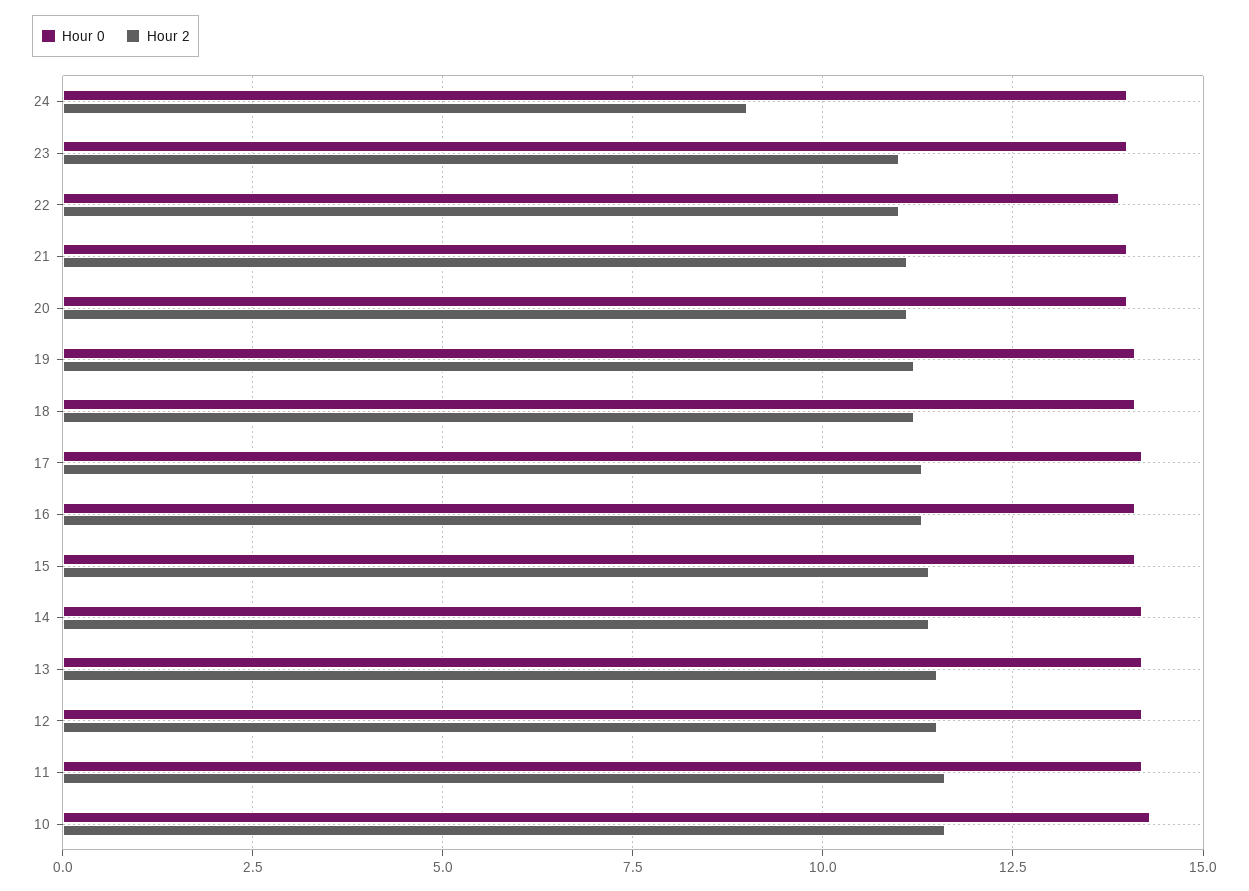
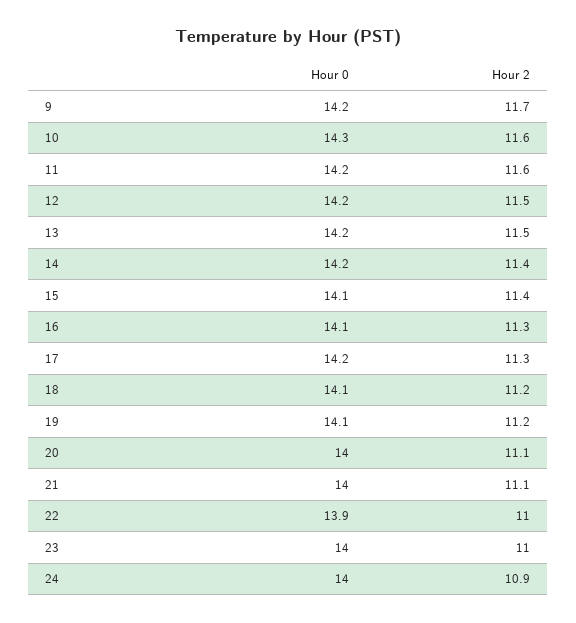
  {
    "Hour 0": {
      "24": 14,
      "23": 14,
      "22": 13.9,
      "21": 14,
      "20": 14,
      "19": 14.1,
      "18": 14.1,
      "17": 14.2,
      "16": 14.1,
      "15": 14.1,
      "14": 14.2,
      "13": 14.2,
      "12": 14.2,
      "11": 14.2,
-     "10": 14.3
+     "10": 14.3,
+     "9": 14.2
    },
    "Hour 2": {
-     "24": 9,
+     "24": 10.9,
      "23": 11,
      "22": 11,
      "21": 11.1,
      "20": 11.1,
      "19": 11.2,
      "18": 11.2,
      "17": 11.3,
      "16": 11.3,
      "15": 11.4,
      "14": 11.4,
      "13": 11.5,
      "12": 11.5,
      "11": 11.6,
-     "10": 11.6
+     "10": 11.6,
+     "9": 11.7
    }
  }

